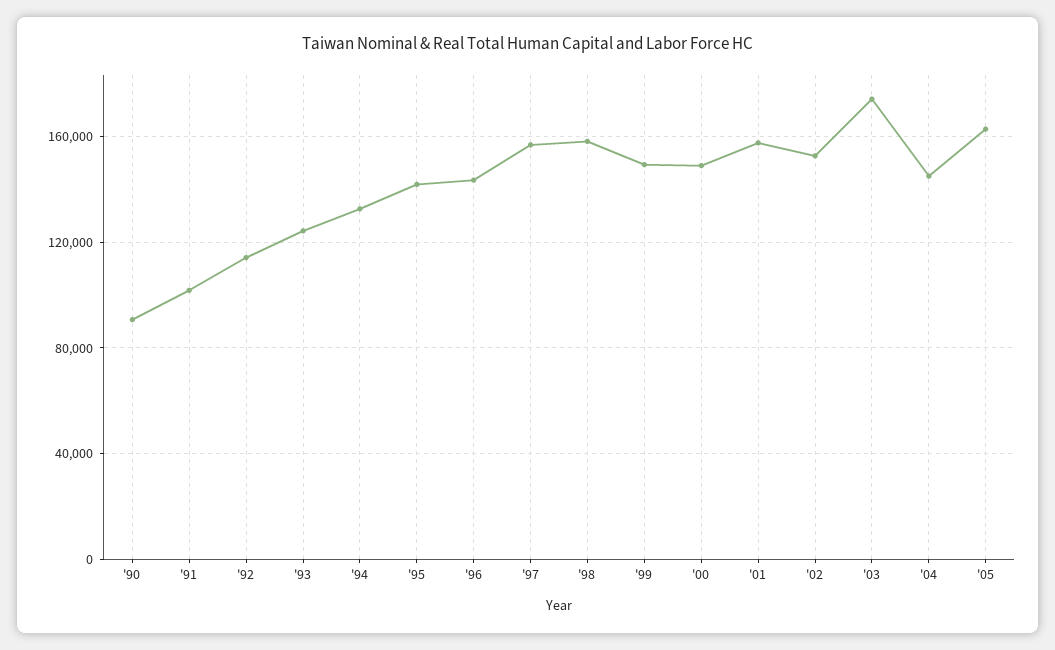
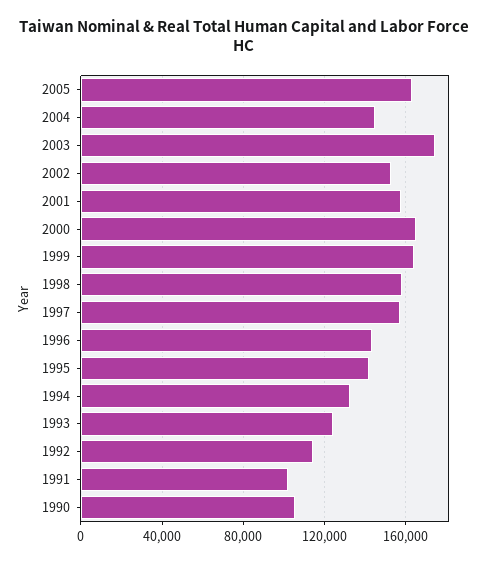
  {
-   "'90": 90000,
+   "'90": 105000,
    "'91": 100000,
    "'92": 115000,
    "'93": 125000,
    "'94": 135000,
    "'95": 140000,
    "'96": 145000,
    "'97": 155000,
    "'98": 160000,
-   "'99": 150000,
+   "'99": 165000,
-   "'00": 150000,
+   "'00": 165000,
    "'01": 160000,
    "'02": 155000,
    "'03": 175000,
    "'04": 145000,
    "'05": 165000
  }

